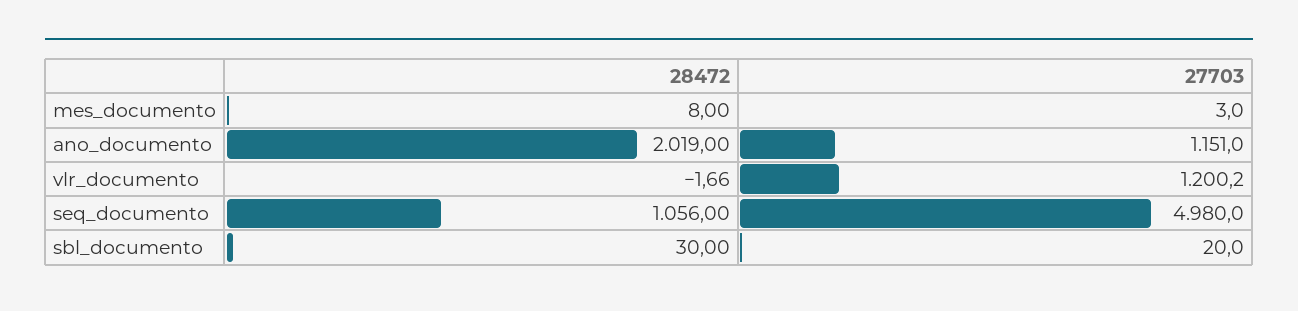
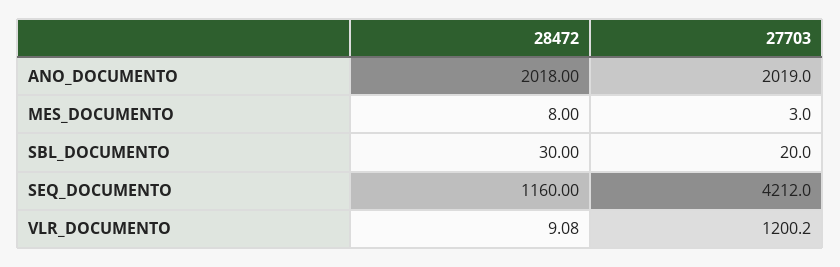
  {
    "28472": {
      "mes_documento": 8,
-     "ano_documento": 2019,
+     "ano_documento": 2018,
-     "vlr_documento": -1.66,
+     "vlr_documento": 9.08,
-     "seq_documento": 1056,
+     "seq_documento": 1160,
      "sbl_documento": 30
    },
    "27703": {
      "mes_documento": 3,
-     "ano_documento": 1151,
+     "ano_documento": 2019,
      "vlr_documento": 1200.2,
-     "seq_documento": 4980,
+     "seq_documento": 4212,
      "sbl_documento": 20
    }
  }

